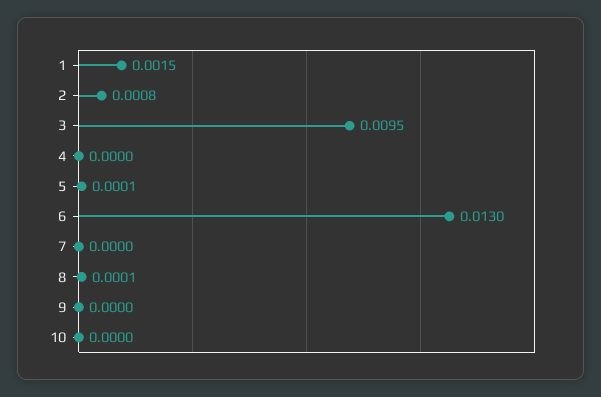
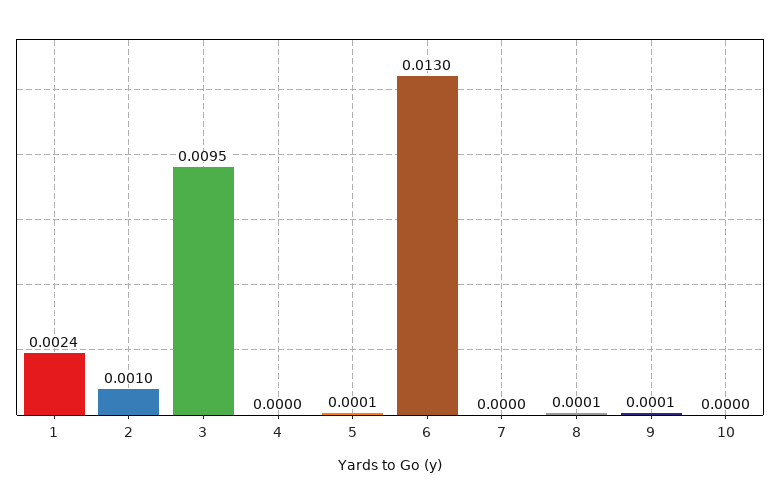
  {
-   "1": 0.0015,
+   "1": 0.0024,
-   "2": 0.0008,
+   "2": 0.001,
    "3": 0.0095,
    "4": 0,
    "5": 0.0001,
    "6": 0.013,
    "7": 0,
    "8": 0.0001,
-   "9": 0,
+   "9": 0.0001,
    "10": 0
  }

